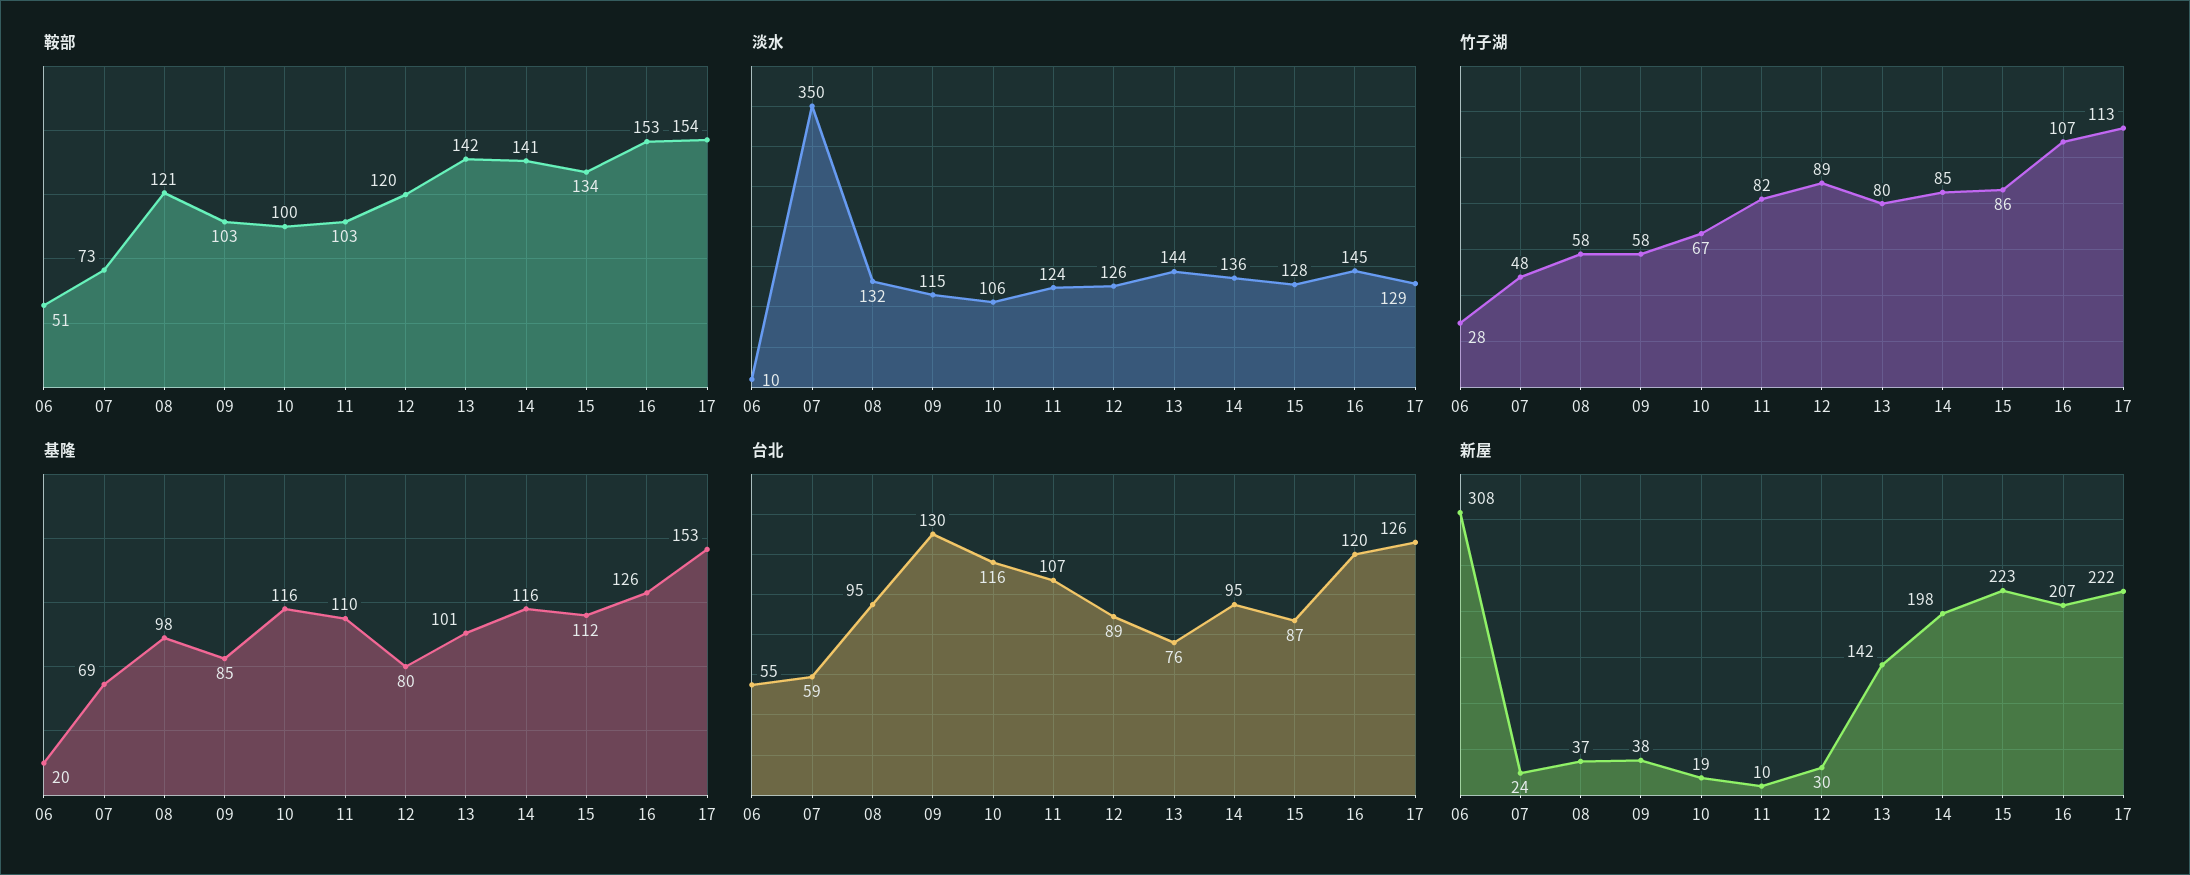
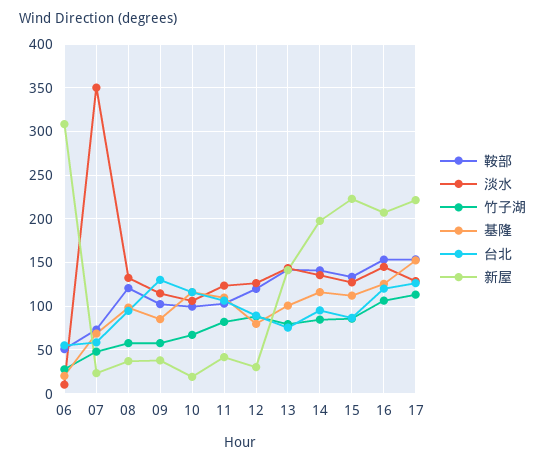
  {
    "鞍部": {
      "06": 51,
      "07": 73,
      "08": 121,
      "09": 103,
      "10": 100,
      "11": 103,
      "12": 120,
      "13": 142,
      "14": 141,
      "15": 134,
      "16": 153,
      "17": 154
    },
    "淡水": {
      "06": 10,
      "07": 350,
      "08": 132,
      "09": 115,
      "10": 106,
      "11": 124,
      "12": 126,
      "13": 144,
      "14": 136,
      "15": 128,
      "16": 145,
      "17": 129
    },
    "竹子湖": {
      "06": 28,
      "07": 48,
      "08": 58,
      "09": 58,
      "10": 67,
      "11": 82,
      "12": 89,
      "13": 80,
      "14": 85,
      "15": 86,
      "16": 107,
      "17": 113
    },
    "基隆": {
      "06": 20,
      "07": 69,
      "08": 98,
      "09": 85,
      "10": 116,
      "11": 110,
      "12": 80,
      "13": 101,
      "14": 116,
      "15": 112,
      "16": 126,
      "17": 153
    },
    "台北": {
      "06": 55,
      "07": 59,
      "08": 95,
      "09": 130,
      "10": 116,
      "11": 107,
      "12": 89,
      "13": 76,
      "14": 95,
      "15": 87,
      "16": 120,
      "17": 126
    },
    "新屋": {
      "06": 308,
      "07": 24,
      "08": 37,
      "09": 38,
      "10": 19,
-     "11": 10,
+     "11": 40,
      "12": 30,
      "13": 142,
      "14": 198,
      "15": 223,
      "16": 207,
      "17": 222
    }
  }

